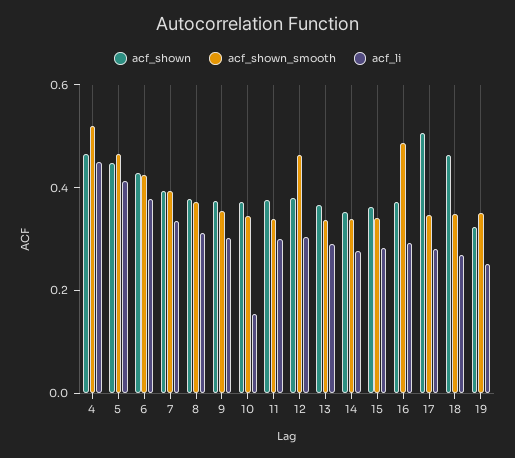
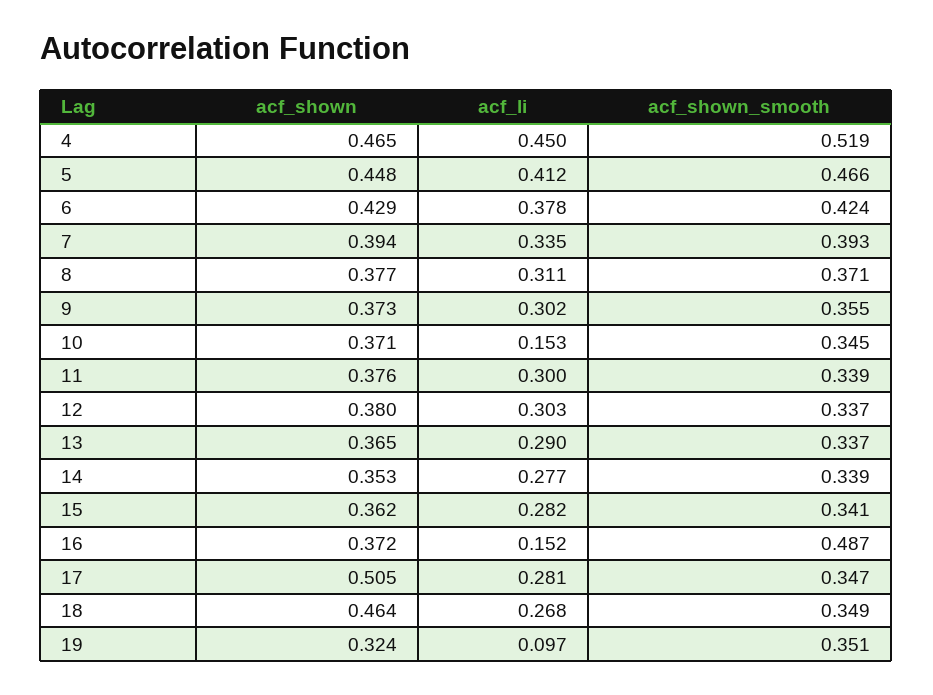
  {
    "acf_shown": {
      "4": 0.465,
      "5": 0.448,
      "6": 0.429,
      "7": 0.394,
      "8": 0.377,
      "9": 0.373,
      "10": 0.371,
      "11": 0.376,
      "12": 0.38,
      "13": 0.365,
      "14": 0.353,
      "15": 0.362,
      "16": 0.372,
      "17": 0.505,
      "18": 0.464,
      "19": 0.324
    },
    "acf_shown_smooth": {
      "4": 0.519,
      "5": 0.466,
      "6": 0.424,
      "7": 0.393,
      "8": 0.371,
      "9": 0.355,
      "10": 0.345,
      "11": 0.339,
-     "12": 0.45,
+     "12": 0.337,
      "13": 0.337,
      "14": 0.339,
      "15": 0.341,
      "16": 0.487,
      "17": 0.347,
      "18": 0.349,
      "19": 0.351
    },
    "acf_li": {
      "4": 0.45,
      "5": 0.412,
      "6": 0.378,
      "7": 0.335,
      "8": 0.311,
      "9": 0.302,
      "10": 0.153,
      "11": 0.3,
      "12": 0.303,
      "13": 0.29,
      "14": 0.277,
      "15": 0.282,
-     "16": 0.3,
+     "16": 0.152,
      "17": 0.281,
      "18": 0.268,
-     "19": 0.25
+     "19": 0.097
    }
  }

